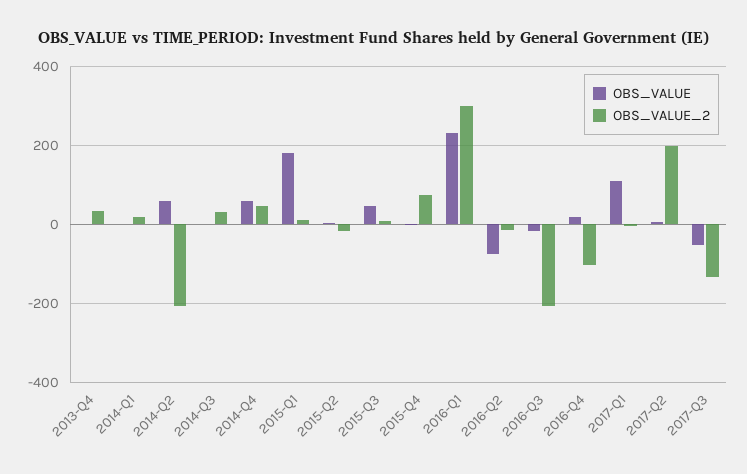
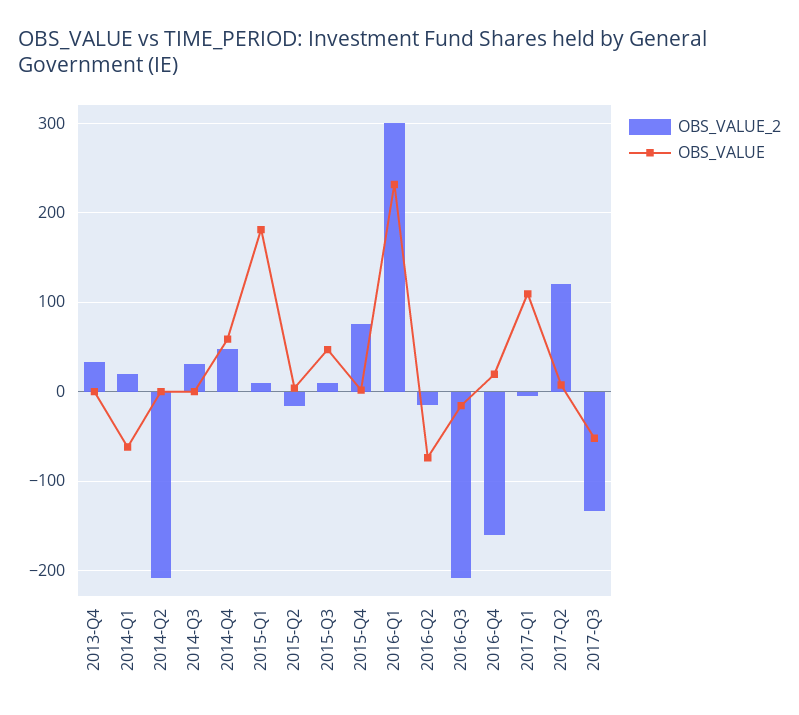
  {
    "OBS_VALUE": {
      "2013-Q4": 0,
-     "2014-Q1": 0,
+     "2014-Q1": -60,
-     "2014-Q2": 60,
+     "2014-Q2": 0,
      "2014-Q3": 0,
      "2014-Q4": 60,
      "2015-Q1": 180,
      "2015-Q2": 0,
      "2015-Q3": 50,
      "2015-Q4": 0,
      "2016-Q1": 230,
      "2016-Q2": -70,
      "2016-Q3": -20,
      "2016-Q4": 20,
      "2017-Q1": 110,
      "2017-Q2": 10,
      "2017-Q3": -50
    },
    "OBS_VALUE_2": {
      "2013-Q4": 30,
      "2014-Q1": 20,
      "2014-Q2": -210,
      "2014-Q3": 30,
      "2014-Q4": 50,
      "2015-Q1": 10,
      "2015-Q2": -20,
      "2015-Q3": 10,
      "2015-Q4": 80,
      "2016-Q1": 300,
      "2016-Q2": -20,
      "2016-Q3": -210,
-     "2016-Q4": -100,
+     "2016-Q4": -160,
      "2017-Q1": -10,
-     "2017-Q2": 200,
+     "2017-Q2": 120,
      "2017-Q3": -130
    }
  }

